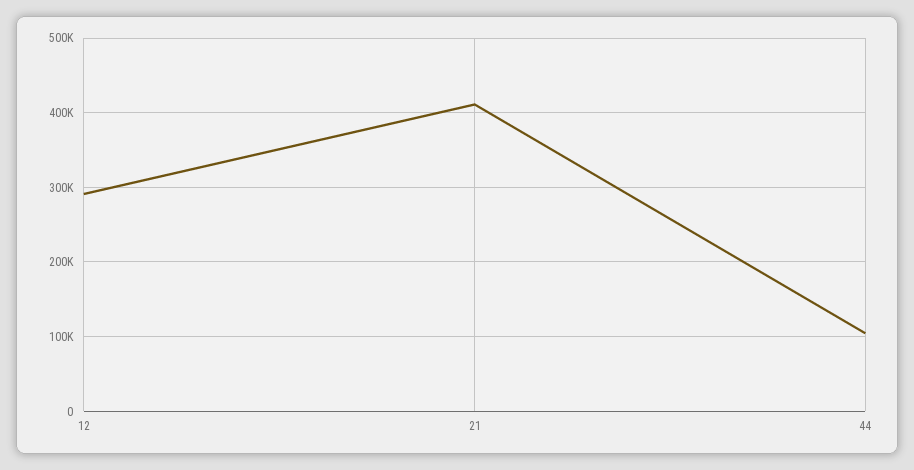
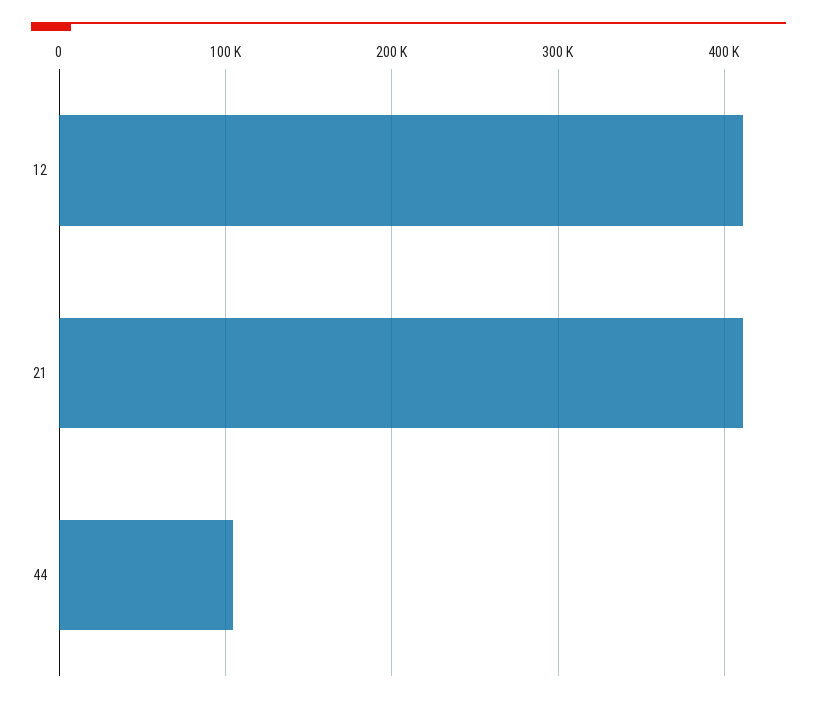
  {
-   "12": 290000,
+   "12": 410000,
    "21": 410000,
    "44": 100000
  }

